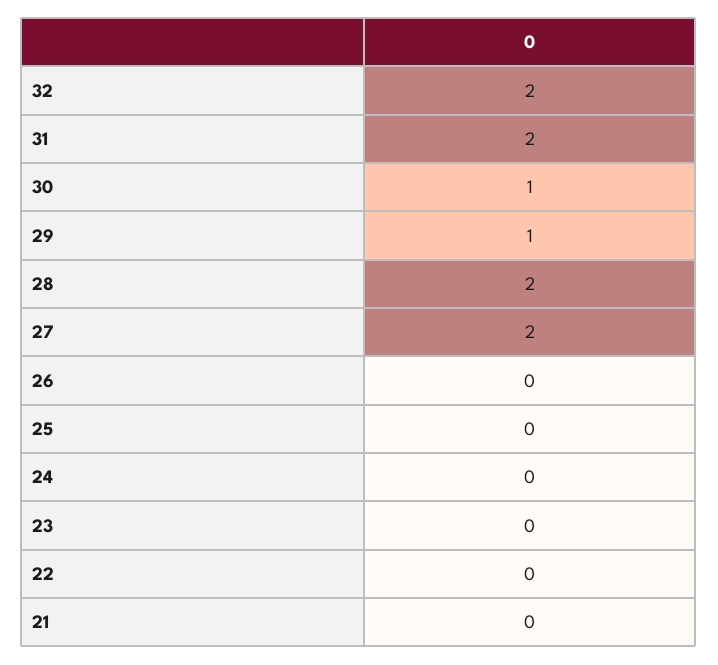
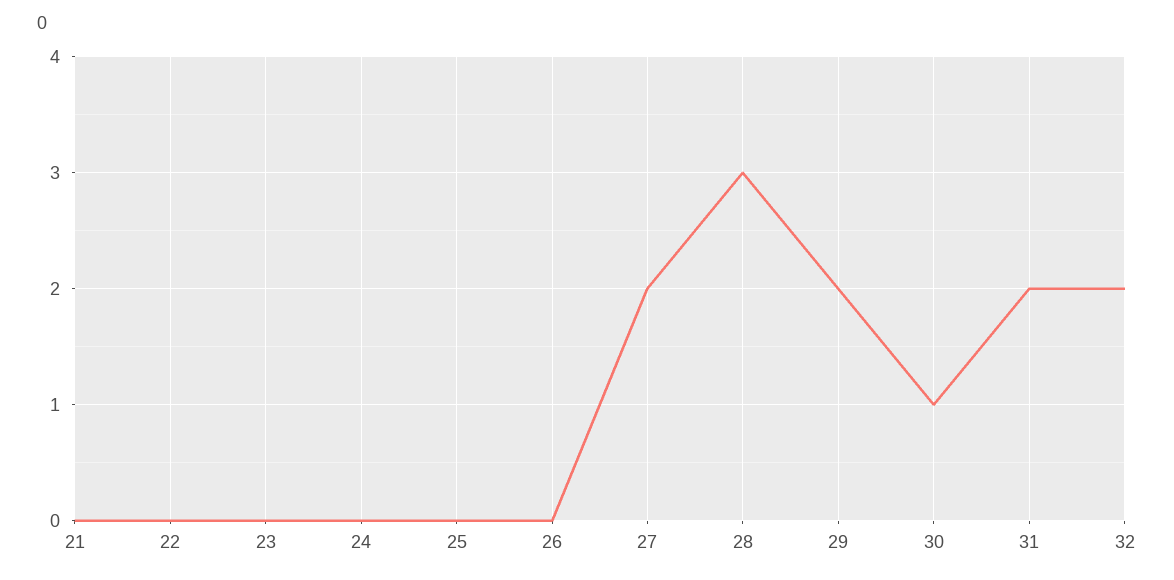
  {
    "32": 2,
    "31": 2,
    "30": 1,
-   "29": 1,
+   "29": 2,
-   "28": 2,
+   "28": 3,
    "27": 2,
    "26": 0,
    "25": 0,
    "24": 0,
    "23": 0,
    "22": 0,
    "21": 0
  }

